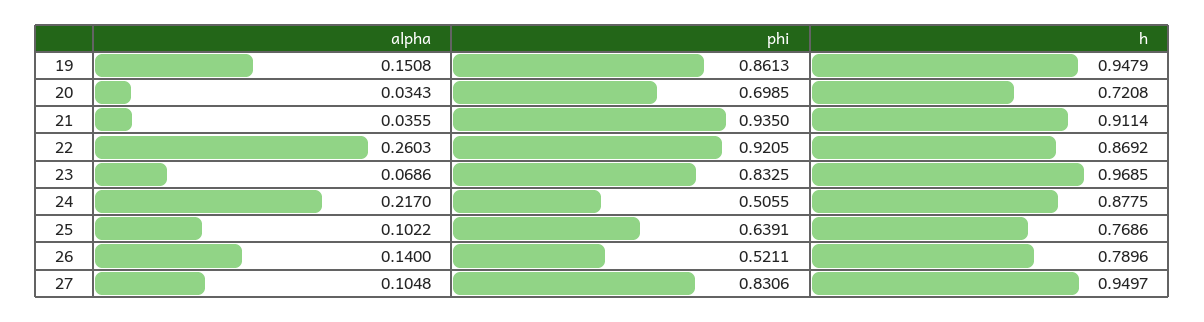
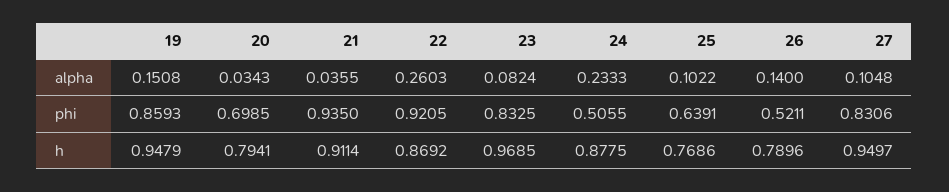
  {
    "alpha": {
      "19": 0.1508,
      "20": 0.0343,
      "21": 0.0355,
      "22": 0.2603,
-     "23": 0.0686,
+     "23": 0.0824,
-     "24": 0.217,
+     "24": 0.2333,
      "25": 0.1022,
      "26": 0.14,
      "27": 0.1048
    },
    "phi": {
-     "19": 0.8613,
+     "19": 0.8593,
      "20": 0.6985,
      "21": 0.935,
      "22": 0.9205,
      "23": 0.8325,
      "24": 0.5055,
      "25": 0.6391,
      "26": 0.5211,
      "27": 0.8306
    },
    "h": {
      "19": 0.9479,
-     "20": 0.7208,
+     "20": 0.7941,
      "21": 0.9114,
      "22": 0.8692,
      "23": 0.9685,
      "24": 0.8775,
      "25": 0.7686,
      "26": 0.7896,
      "27": 0.9497
    }
  }

